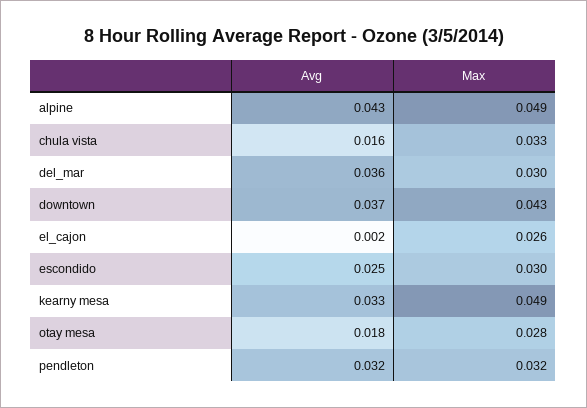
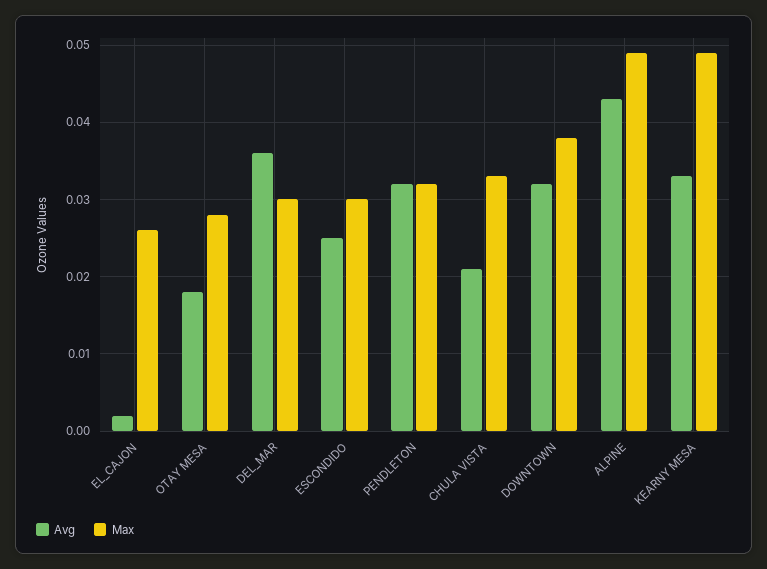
  {
    "Avg": {
      "alpine": 0.043,
-     "chula vista": 0.016,
+     "chula vista": 0.021,
      "del_mar": 0.036,
-     "downtown": 0.037,
+     "downtown": 0.032,
      "el_cajon": 0.002,
      "escondido": 0.025,
      "kearny mesa": 0.033,
      "otay mesa": 0.018,
      "pendleton": 0.032
    },
    "Max": {
      "alpine": 0.049,
      "chula vista": 0.033,
      "del_mar": 0.03,
-     "downtown": 0.043,
+     "downtown": 0.038,
      "el_cajon": 0.026,
      "escondido": 0.03,
      "kearny mesa": 0.049,
      "otay mesa": 0.028,
      "pendleton": 0.032
    }
  }

